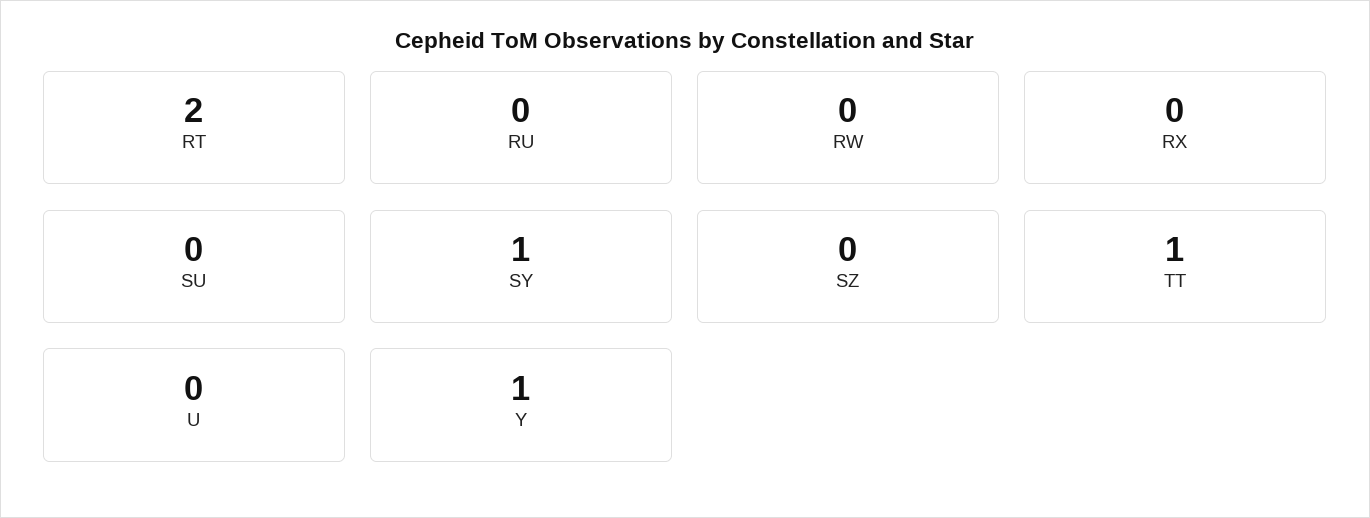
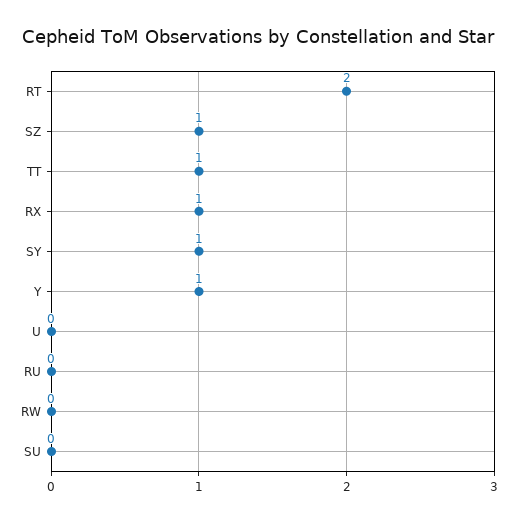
  {
    "RT": 2,
    "RU": 0,
    "RW": 0,
-   "RX": 0,
+   "RX": 1,
    "SU": 0,
    "SY": 1,
-   "SZ": 0,
+   "SZ": 1,
    "TT": 1,
    "U": 0,
    "Y": 1
  }

